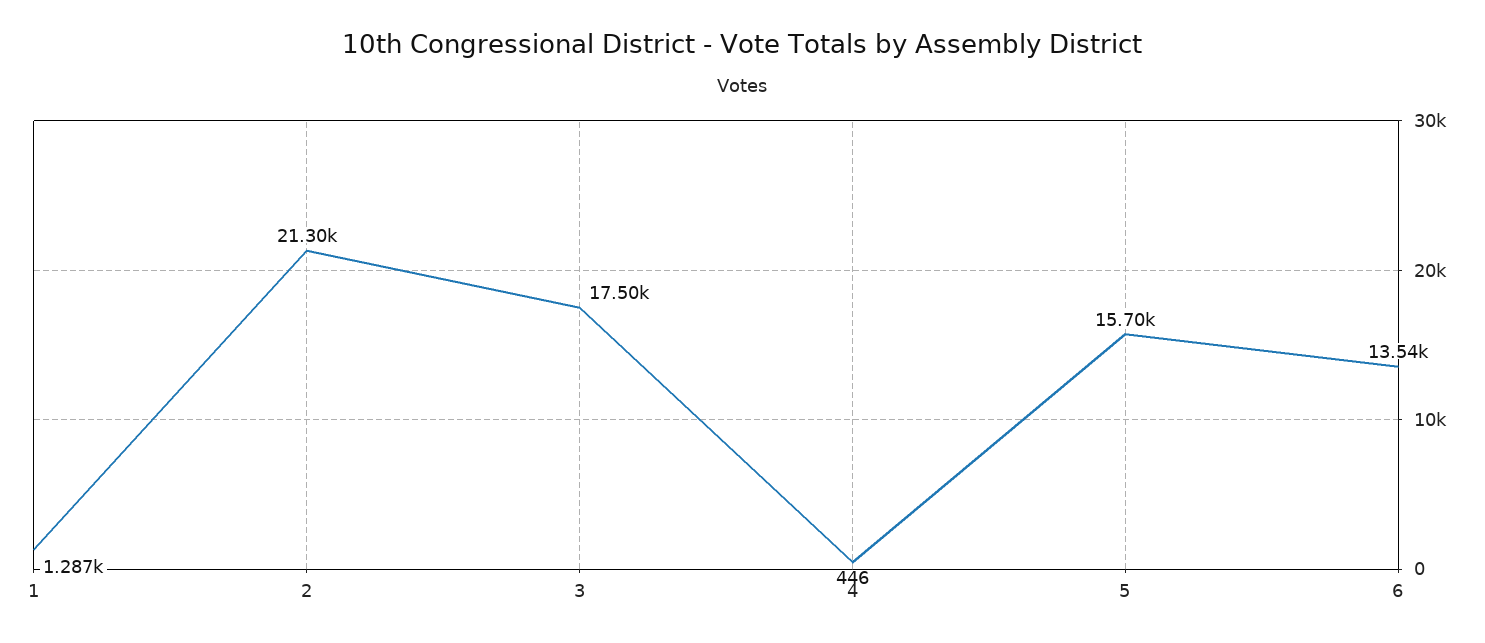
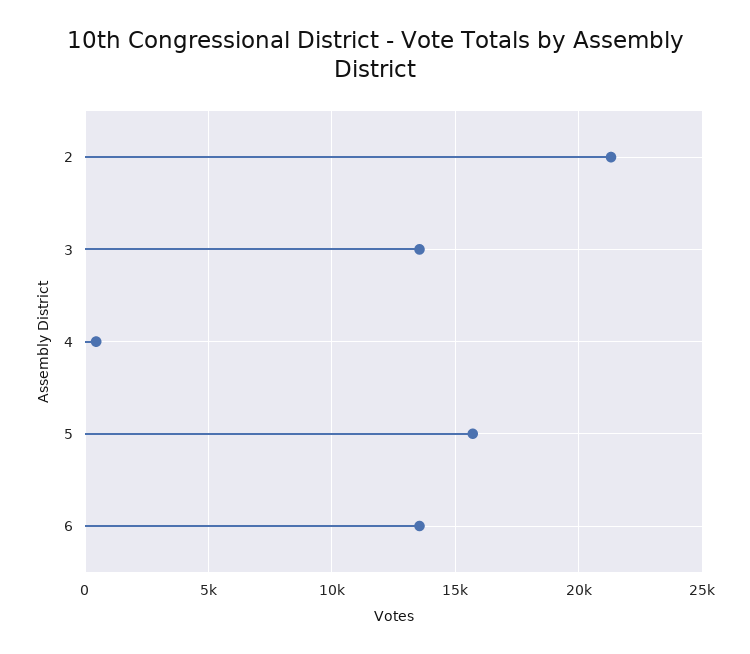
  {
-   "1": 1287,
    "2": 21300,
-   "3": 17500,
+   "3": 13500,
    "4": 446,
    "5": 15700,
    "6": 13540
  }

